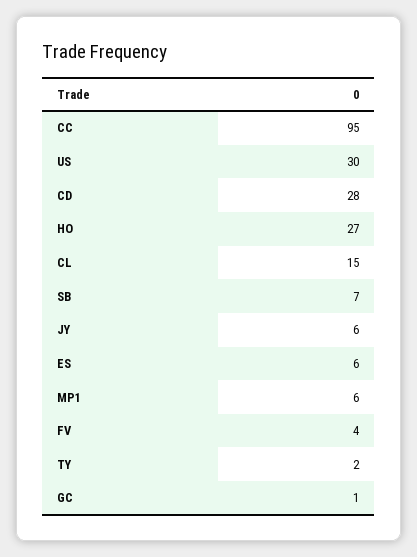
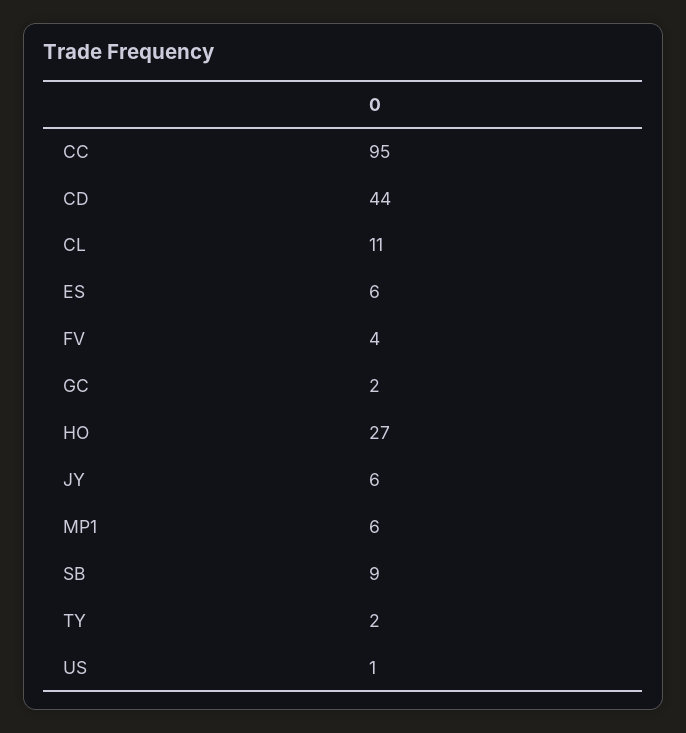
  {
    "CC": 95,
-   "US": 30,
+   "US": 1,
-   "CD": 28,
+   "CD": 44,
    "HO": 27,
-   "CL": 15,
+   "CL": 11,
-   "SB": 7,
+   "SB": 9,
    "JY": 6,
    "ES": 6,
    "MP1": 6,
    "FV": 4,
    "TY": 2,
-   "GC": 1
+   "GC": 2
  }

